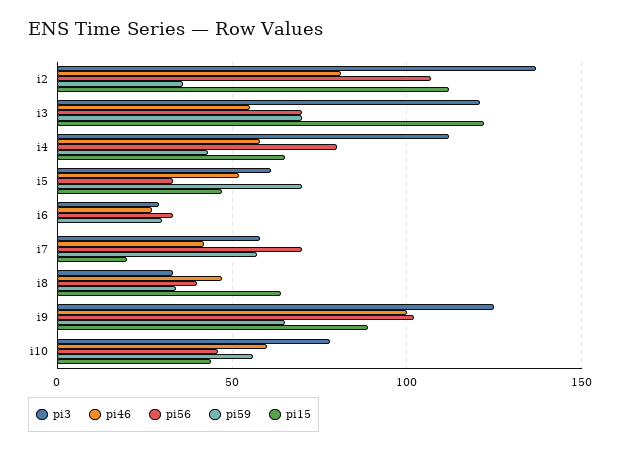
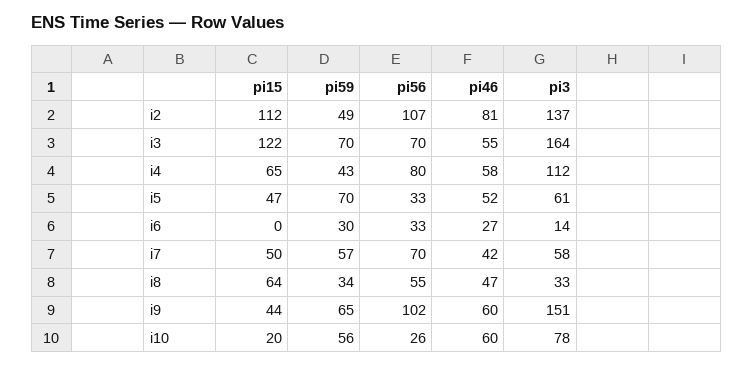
  {
    "pi3": {
      "i2": 137,
-     "i3": 120,
+     "i3": 164,
      "i4": 112,
      "i5": 61,
-     "i6": 30,
+     "i6": 14,
      "i7": 58,
      "i8": 33,
-     "i9": 125,
+     "i9": 151,
      "i10": 78
    },
    "pi46": {
      "i2": 81,
      "i3": 55,
      "i4": 58,
      "i5": 52,
      "i6": 27,
      "i7": 42,
      "i8": 47,
-     "i9": 100,
+     "i9": 60,
      "i10": 60
    },
    "pi56": {
      "i2": 107,
      "i3": 70,
      "i4": 80,
      "i5": 33,
      "i6": 33,
      "i7": 70,
-     "i8": 40,
+     "i8": 55,
      "i9": 102,
-     "i10": 45
+     "i10": 26
    },
    "pi59": {
-     "i2": 35,
+     "i2": 49,
      "i3": 70,
      "i4": 43,
      "i5": 70,
      "i6": 30,
      "i7": 57,
      "i8": 34,
      "i9": 65,
      "i10": 56
    },
    "pi15": {
      "i2": 112,
      "i3": 122,
      "i4": 65,
      "i5": 47,
      "i6": 0,
-     "i7": 20,
+     "i7": 50,
      "i8": 64,
-     "i9": 90,
+     "i9": 44,
-     "i10": 45
+     "i10": 20
    }
  }

